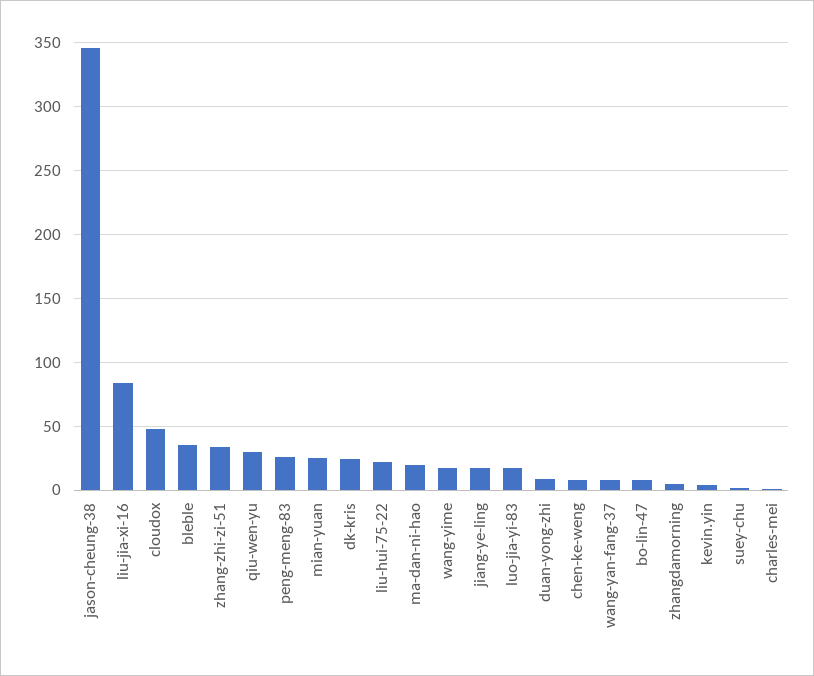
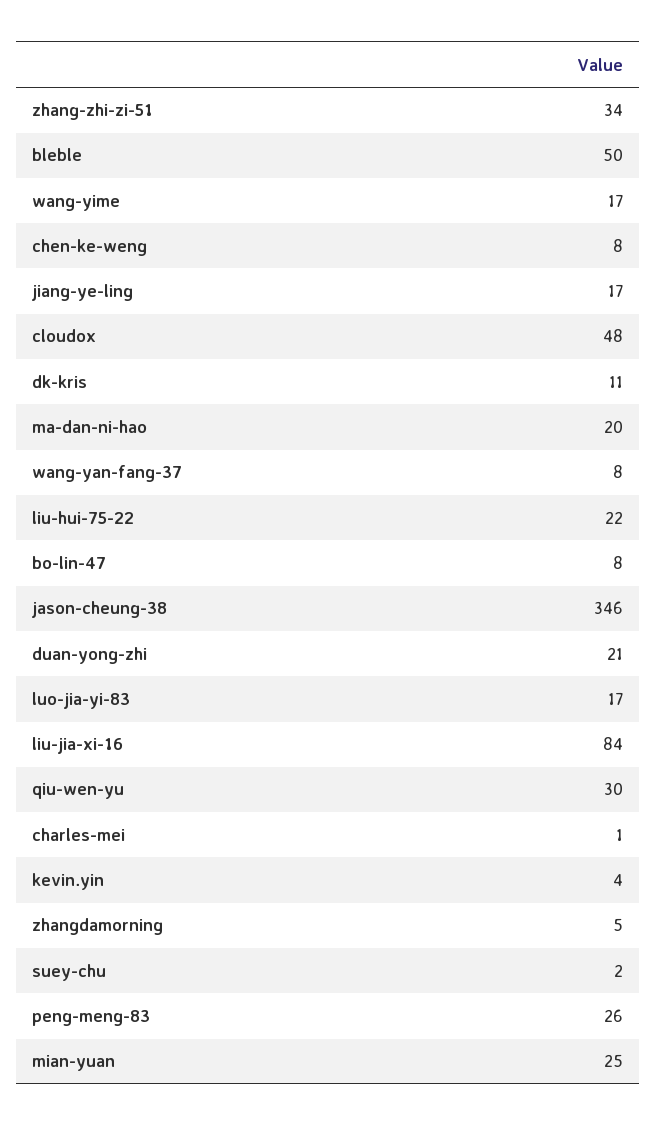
  {
    "jason-cheung-38": 346,
    "liu-jia-xi-16": 84,
    "cloudox": 48,
-   "bleble": 35,
+   "bleble": 50,
    "zhang-zhi-zi-51": 34,
    "qiu-wen-yu": 30,
    "peng-meng-83": 26,
    "mian-yuan": 25,
-   "dk-kris": 25,
+   "dk-kris": 11,
    "liu-hui-75-22": 22,
    "ma-dan-ni-hao": 20,
    "wang-yime": 17,
    "jiang-ye-ling": 17,
    "luo-jia-yi-83": 17,
-   "duan-yong-zhi": 10,
+   "duan-yong-zhi": 21,
    "chen-ke-weng": 8,
    "wang-yan-fang-37": 8,
    "bo-lin-47": 8,
    "zhangdamorning": 5,
    "kevin.yin": 4,
    "suey-chu": 2,
    "charles-mei": 1
  }

